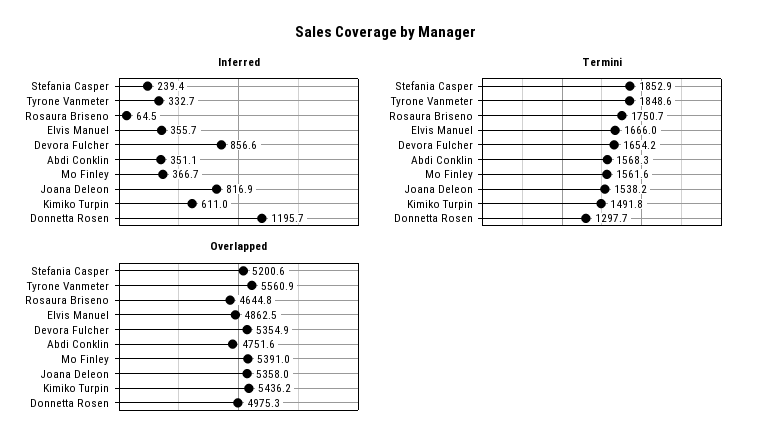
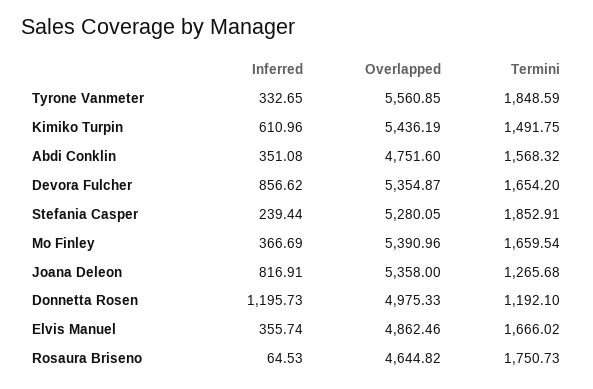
  {
    "Inferred": {
      "Stefania Casper": 239.44,
      "Tyrone Vanmeter": 332.65,
      "Rosaura Briseno": 64.53,
      "Elvis Manuel": 355.74,
      "Devora Fulcher": 856.62,
      "Abdi Conklin": 351.08,
      "Mo Finley": 366.69,
      "Joana Deleon": 816.91,
      "Kimiko Turpin": 610.96,
      "Donnetta Rosen": 1195.73
    },
    "Termini": {
      "Stefania Casper": 1852.91,
      "Tyrone Vanmeter": 1848.59,
      "Rosaura Briseno": 1750.73,
      "Elvis Manuel": 1666.02,
      "Devora Fulcher": 1654.2,
      "Abdi Conklin": 1568.32,
-     "Mo Finley": 1561.6,
+     "Mo Finley": 1659.54,
-     "Joana Deleon": 1538.2,
+     "Joana Deleon": 1265.68,
      "Kimiko Turpin": 1491.75,
-     "Donnetta Rosen": 1297.7
+     "Donnetta Rosen": 1192.1
    },
    "Overlapped": {
-     "Stefania Casper": 5200.6,
+     "Stefania Casper": 5280.05,
      "Tyrone Vanmeter": 5560.85,
      "Rosaura Briseno": 4644.82,
      "Elvis Manuel": 4862.46,
      "Devora Fulcher": 5354.87,
      "Abdi Conklin": 4751.6,
      "Mo Finley": 5390.96,
      "Joana Deleon": 5358,
      "Kimiko Turpin": 5436.19,
      "Donnetta Rosen": 4975.33
    }
  }

